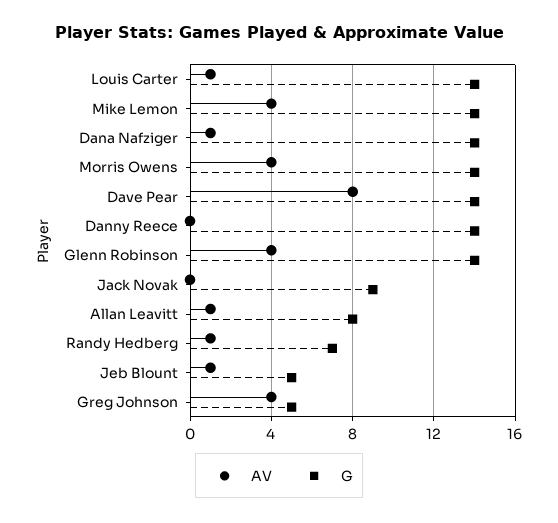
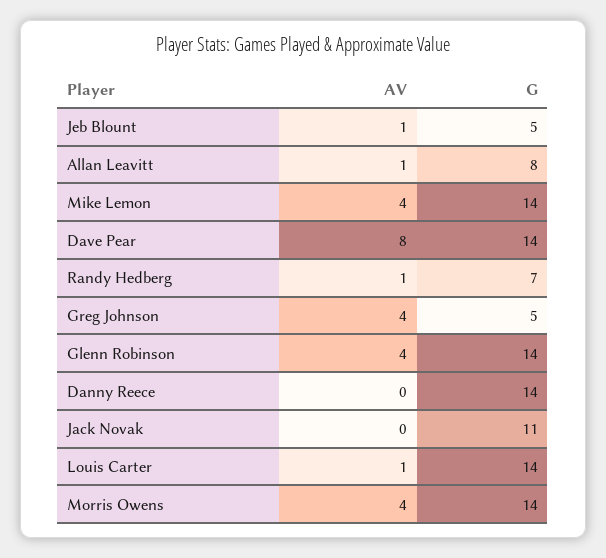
  {
    "AV": {
      "Louis Carter": 1,
      "Mike Lemon": 4,
-     "Dana Nafziger": 1,
      "Morris Owens": 4,
      "Dave Pear": 8,
      "Danny Reece": 0,
      "Glenn Robinson": 4,
      "Jack Novak": 0,
      "Allan Leavitt": 1,
      "Randy Hedberg": 1,
      "Jeb Blount": 1,
      "Greg Johnson": 4
    },
    "G": {
      "Louis Carter": 14,
      "Mike Lemon": 14,
-     "Dana Nafziger": 14,
      "Morris Owens": 14,
      "Dave Pear": 14,
      "Danny Reece": 14,
      "Glenn Robinson": 14,
-     "Jack Novak": 9,
+     "Jack Novak": 11,
      "Allan Leavitt": 8,
      "Randy Hedberg": 7,
      "Jeb Blount": 5,
      "Greg Johnson": 5
    }
  }

